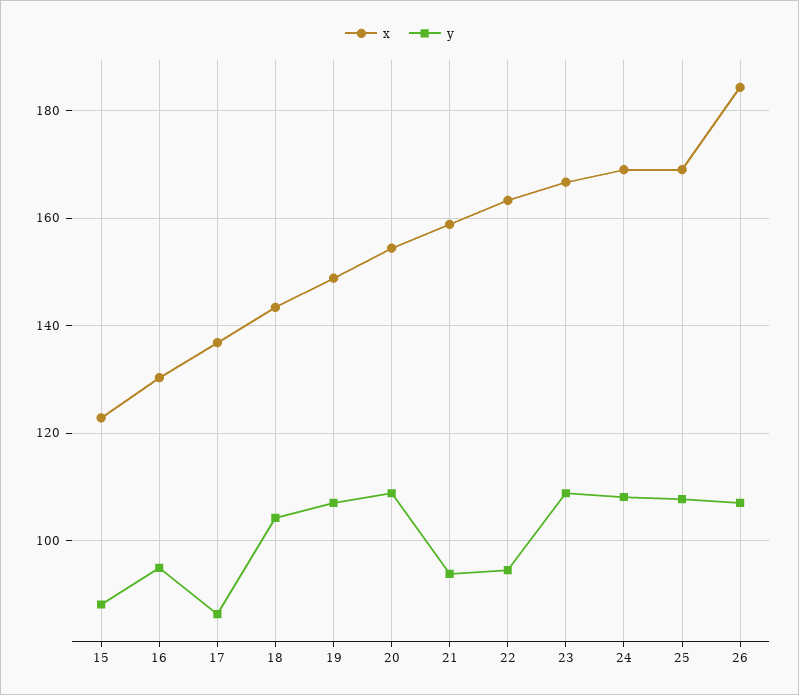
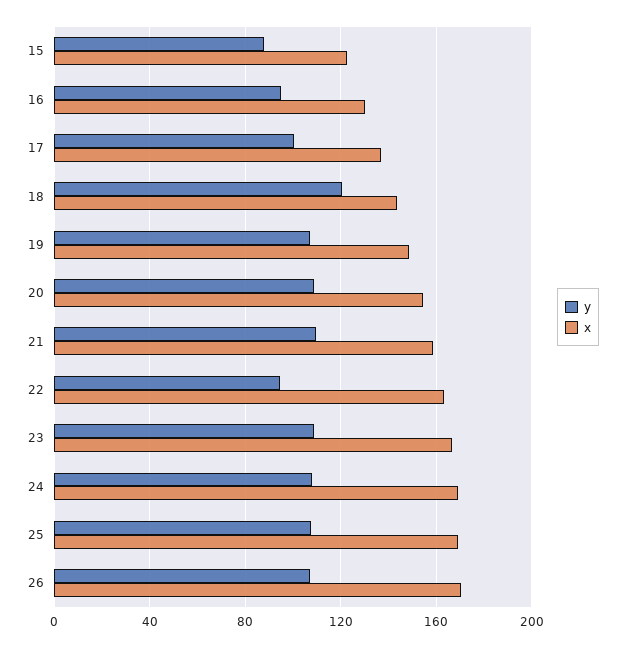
  {
    "x": {
      "15": 122,
      "16": 130,
      "17": 136,
      "18": 144,
      "19": 148,
      "20": 154,
      "21": 158,
      "22": 164,
      "23": 166,
      "24": 170,
      "25": 170,
-     "26": 184
+     "26": 170
    },
    "y": {
      "15": 88,
      "16": 94,
-     "17": 86,
+     "17": 100,
-     "18": 104,
+     "18": 120,
      "19": 108,
      "20": 108,
-     "21": 94,
+     "21": 110,
      "22": 94,
      "23": 108,
      "24": 108,
      "25": 108,
      "26": 108
    }
  }

